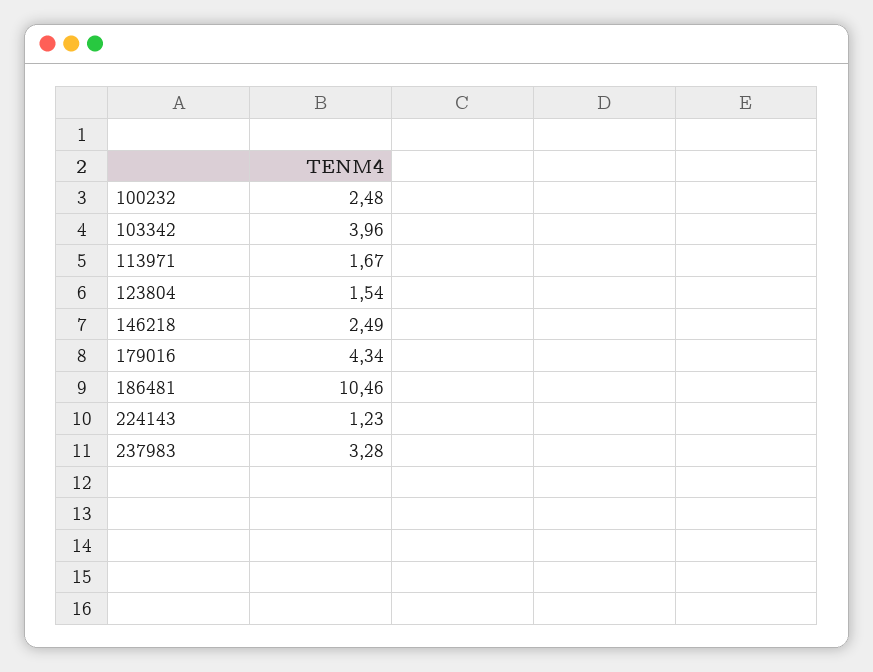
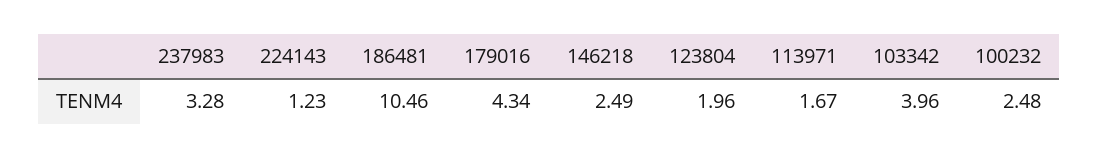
  {
    "100232": 2.48,
    "103342": 3.96,
    "113971": 1.67,
-   "123804": 1.54,
+   "123804": 1.96,
    "146218": 2.49,
    "179016": 4.34,
    "186481": 10.46,
    "224143": 1.23,
    "237983": 3.28
  }

